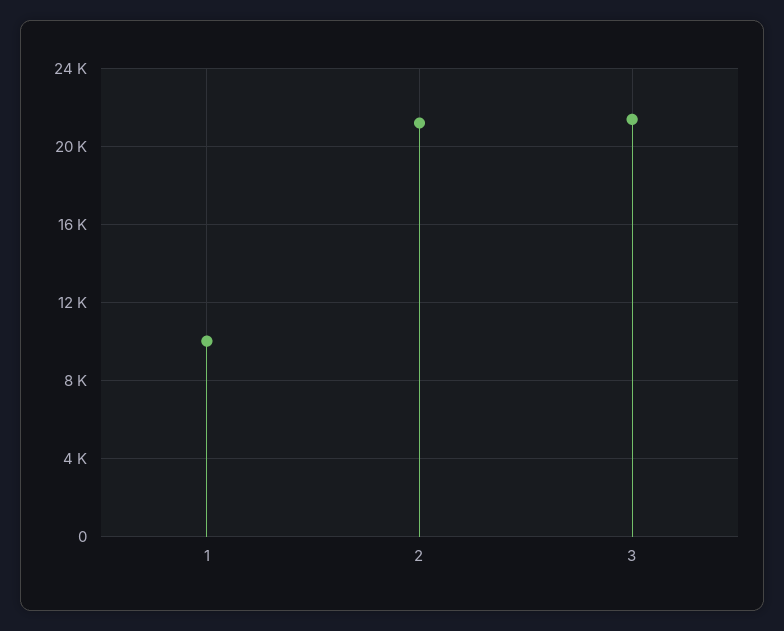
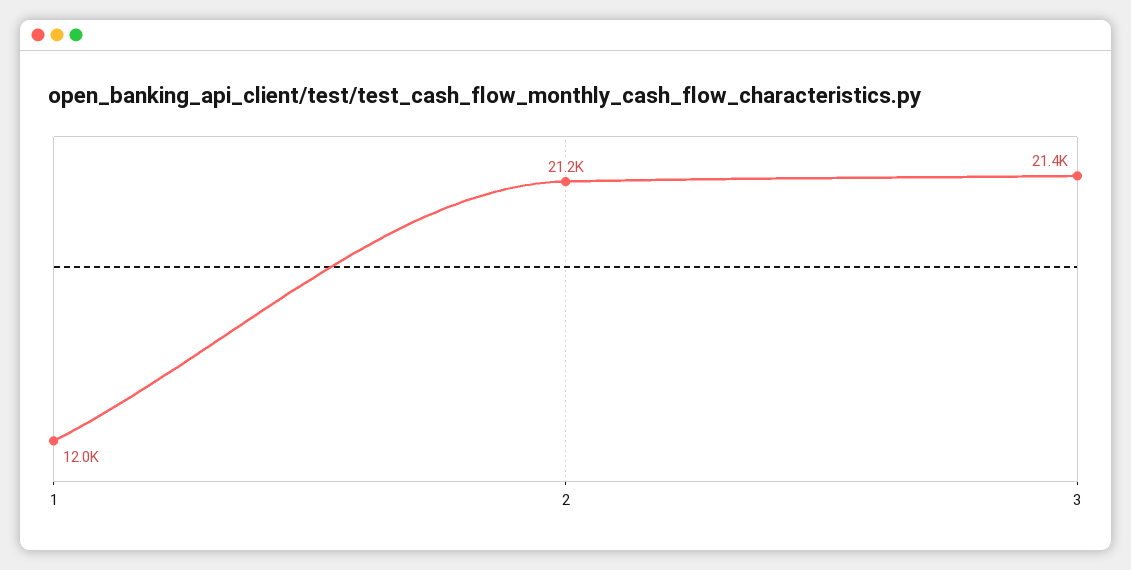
  {
-   "1": 10000,
+   "1": 12000,
    "2": 21200,
    "3": 21400
  }

